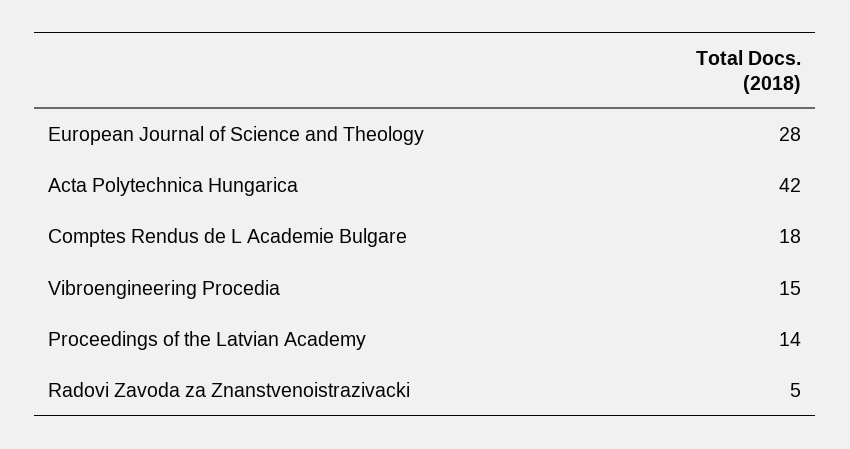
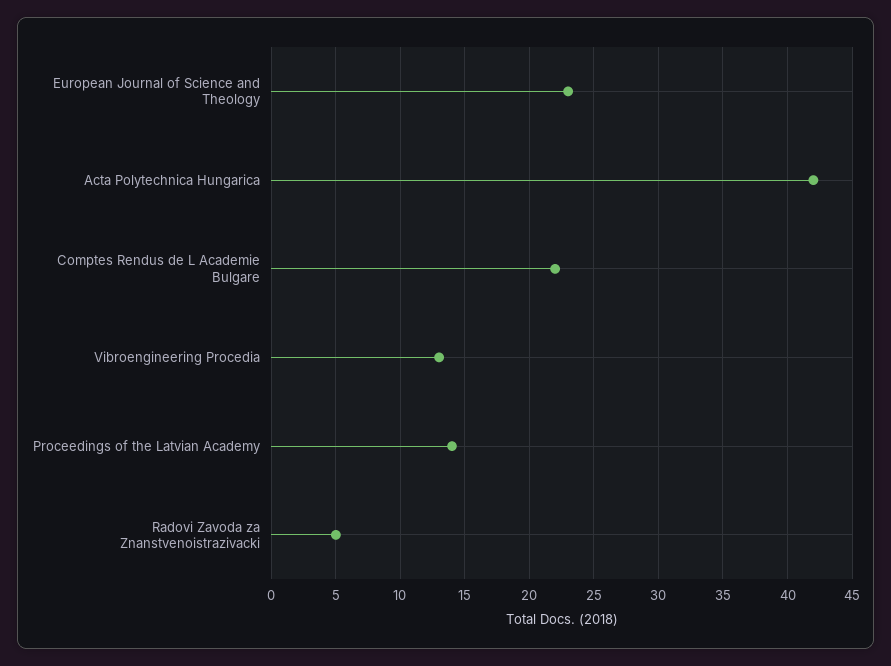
  {
-   "European Journal of Science and Theology": 28,
+   "European Journal of Science and Theology": 23,
    "Acta Polytechnica Hungarica": 42,
-   "Comptes Rendus de L Academie Bulgare": 18,
+   "Comptes Rendus de L Academie Bulgare": 22,
-   "Vibroengineering Procedia": 15,
+   "Vibroengineering Procedia": 13,
    "Proceedings of the Latvian Academy": 14,
    "Radovi Zavoda za Znanstvenoistrazivacki": 5
  }

